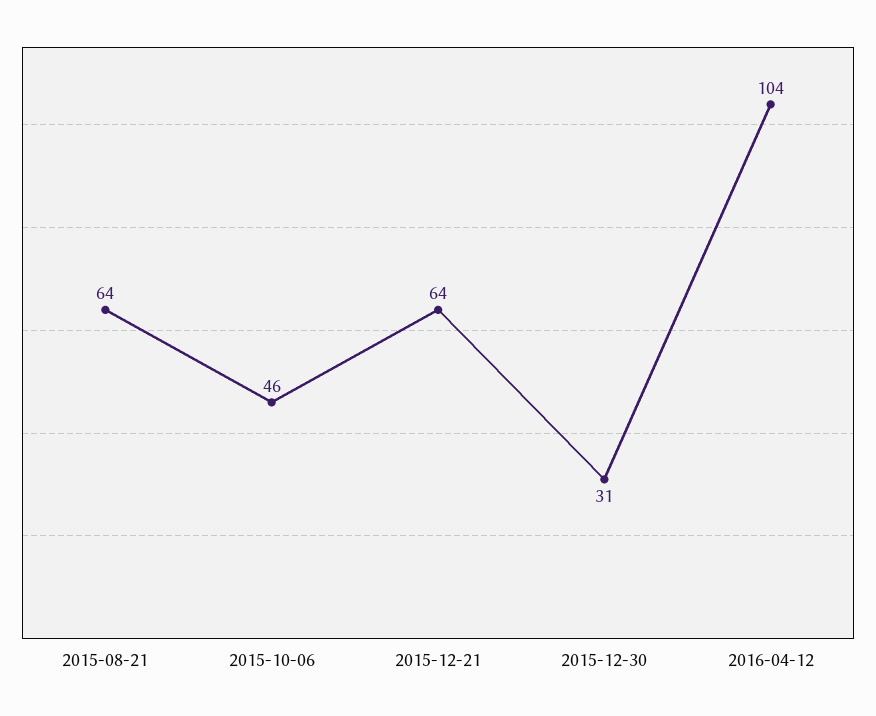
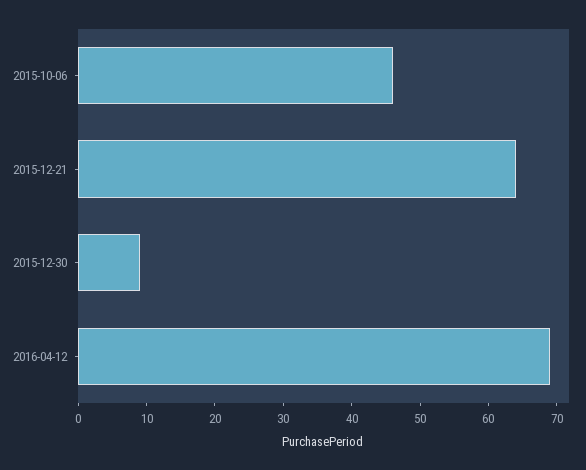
  {
-   "2015-08-21": 64,
    "2015-10-06": 46,
    "2015-12-21": 64,
-   "2015-12-30": 31,
+   "2015-12-30": 10,
-   "2016-04-12": 104
+   "2016-04-12": 70
  }

